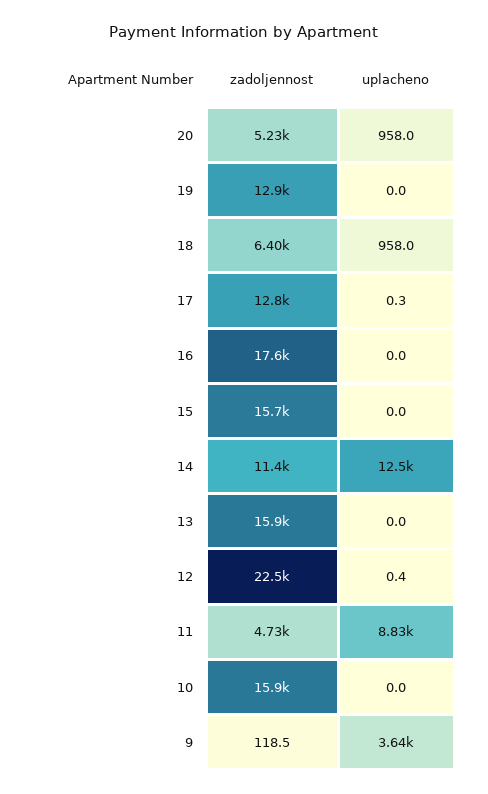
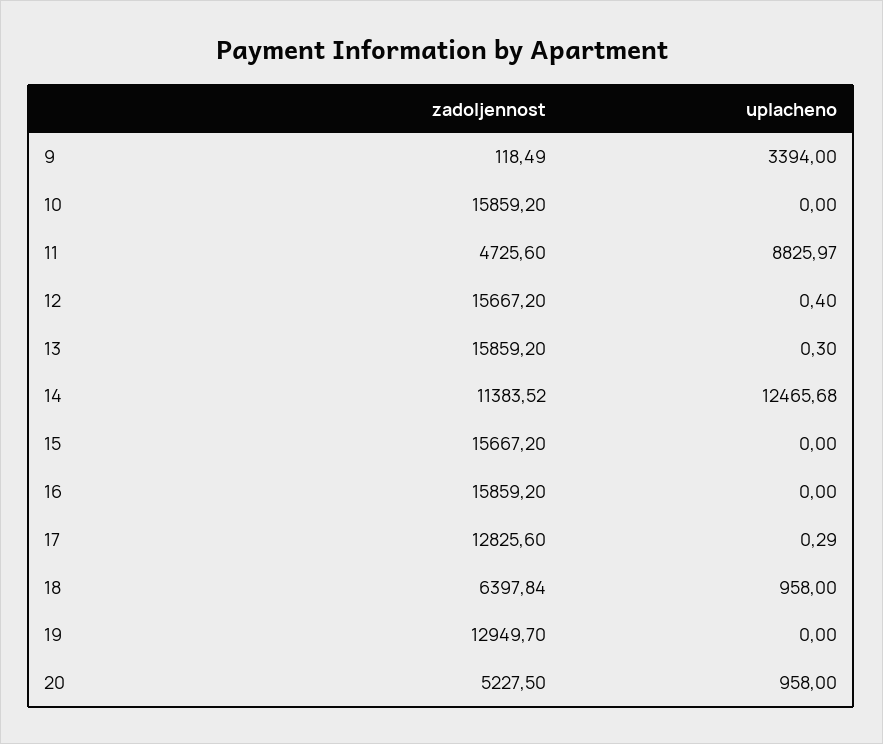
  {
    "zadoljennost": {
      "20": 5227.5,
      "19": 12949.7,
      "18": 6397.84,
      "17": 12825.6,
-     "16": 17600,
+     "16": 15859.2,
      "15": 15667.2,
      "14": 11383.52,
      "13": 15859.2,
-     "12": 22500,
+     "12": 15667.2,
      "11": 4725.6,
      "10": 15859.2,
      "9": 118.49
    },
    "uplacheno": {
      "20": 958,
      "19": 0,
      "18": 958,
      "17": 0.29,
      "16": 0,
      "15": 0,
      "14": 12465.68,
-     "13": 0,
+     "13": 0.3,
      "12": 0.4,
      "11": 8825.97,
      "10": 0,
-     "9": 3640
+     "9": 3394
    }
  }

